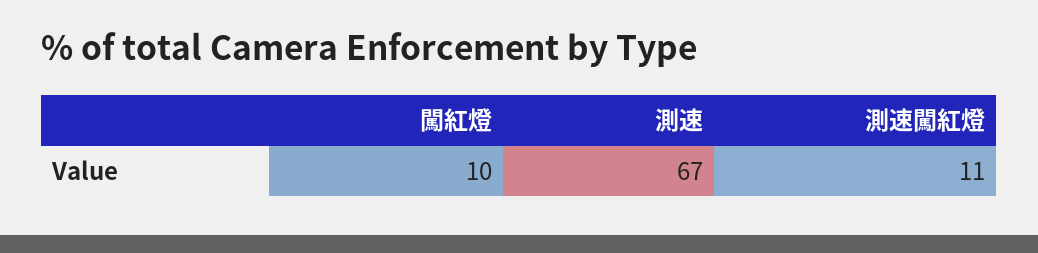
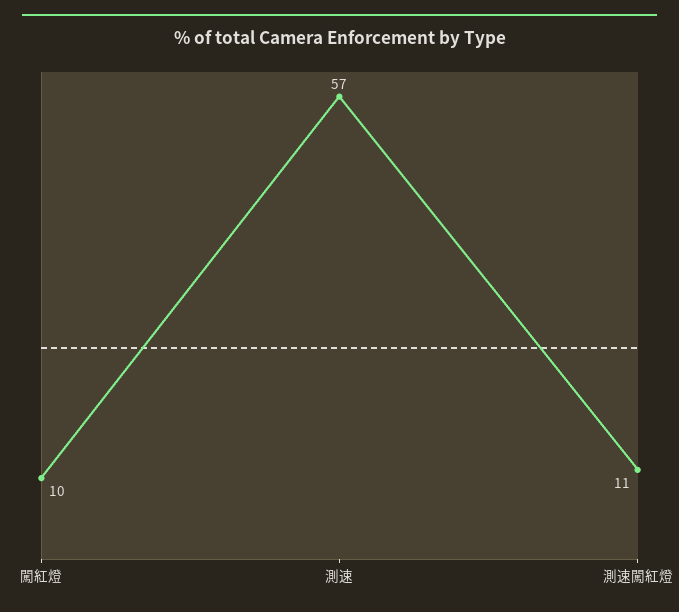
  {
    "闖紅燈": 10,
-   "測速": 67,
+   "測速": 57,
    "測速闖紅燈": 11
  }

